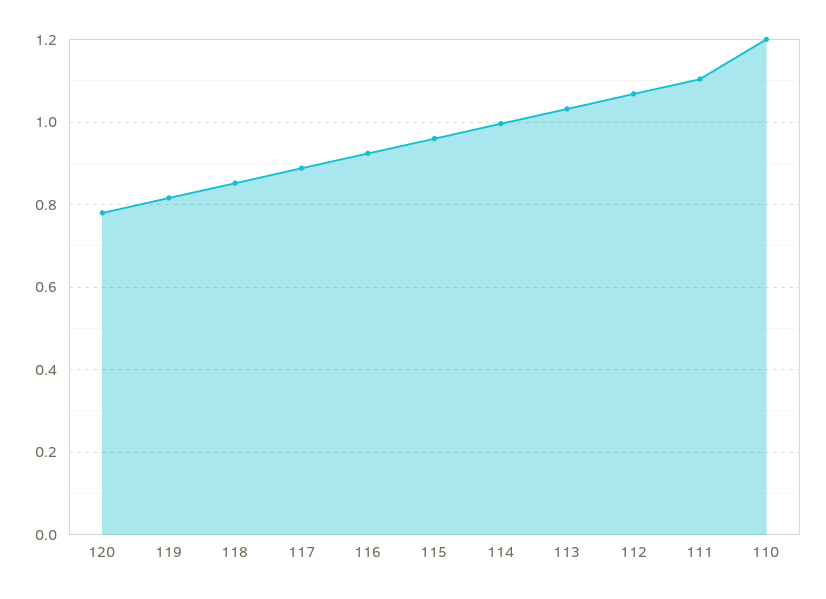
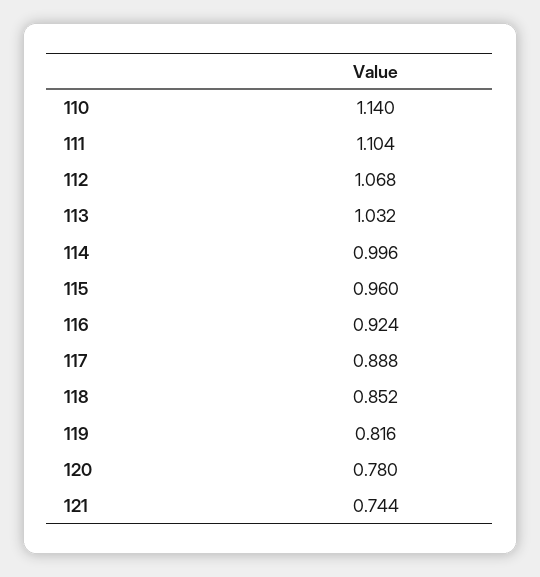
  {
    "120": 0.78,
    "119": 0.816,
    "118": 0.852,
    "117": 0.888,
    "116": 0.924,
    "115": 0.96,
    "114": 0.996,
    "113": 1.032,
    "112": 1.068,
    "111": 1.104,
-   "110": 1.2
+   "110": 1.14,
+   "121": 0.744
  }

